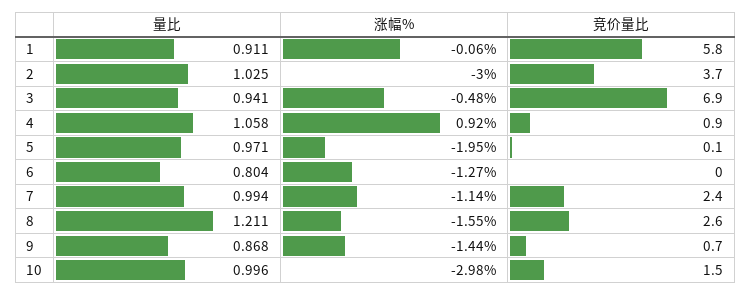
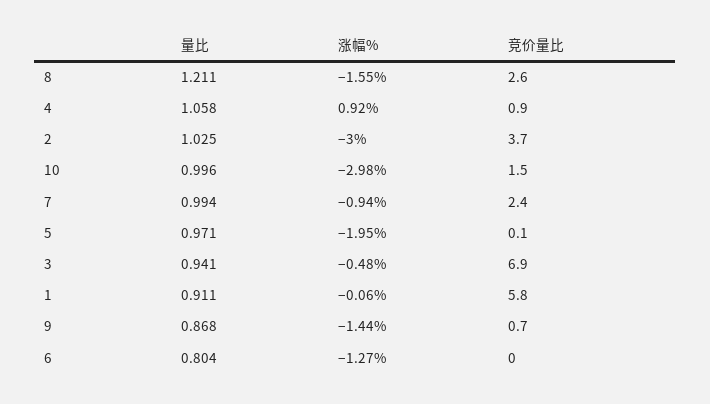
  {
    "量比": {
      "1": 0.911,
      "2": 1.025,
      "3": 0.941,
      "4": 1.058,
      "5": 0.971,
      "6": 0.804,
      "7": 0.994,
      "8": 1.211,
      "9": 0.868,
      "10": 0.996
    },
    "涨幅%": {
      "1": -0.06,
      "2": -3,
      "3": -0.48,
      "4": 0.92,
      "5": -1.95,
      "6": -1.27,
-     "7": -1.14,
+     "7": -0.94,
      "8": -1.55,
      "9": -1.44,
      "10": -2.98
    },
    "竞价量比": {
      "1": 5.8,
      "2": 3.7,
      "3": 6.9,
      "4": 0.9,
      "5": 0.1,
      "6": 0,
      "7": 2.4,
      "8": 2.6,
      "9": 0.7,
      "10": 1.5
    }
  }

